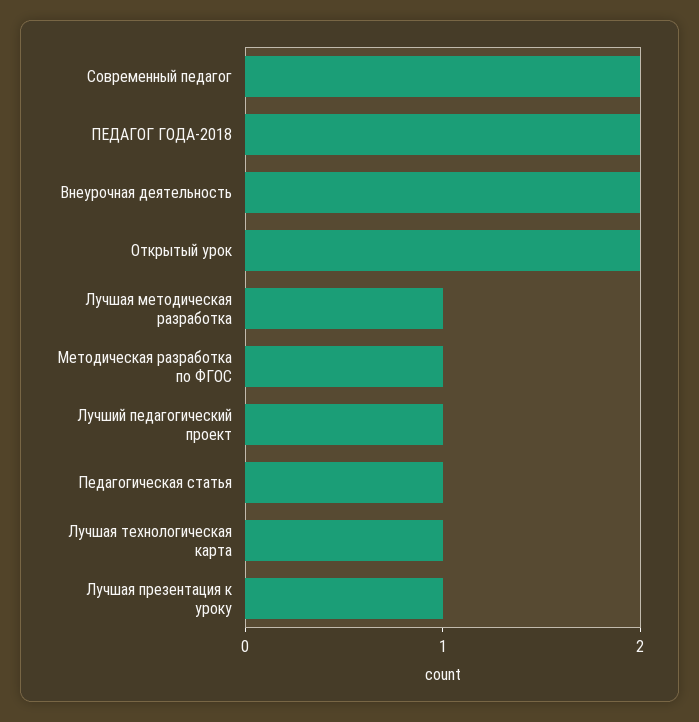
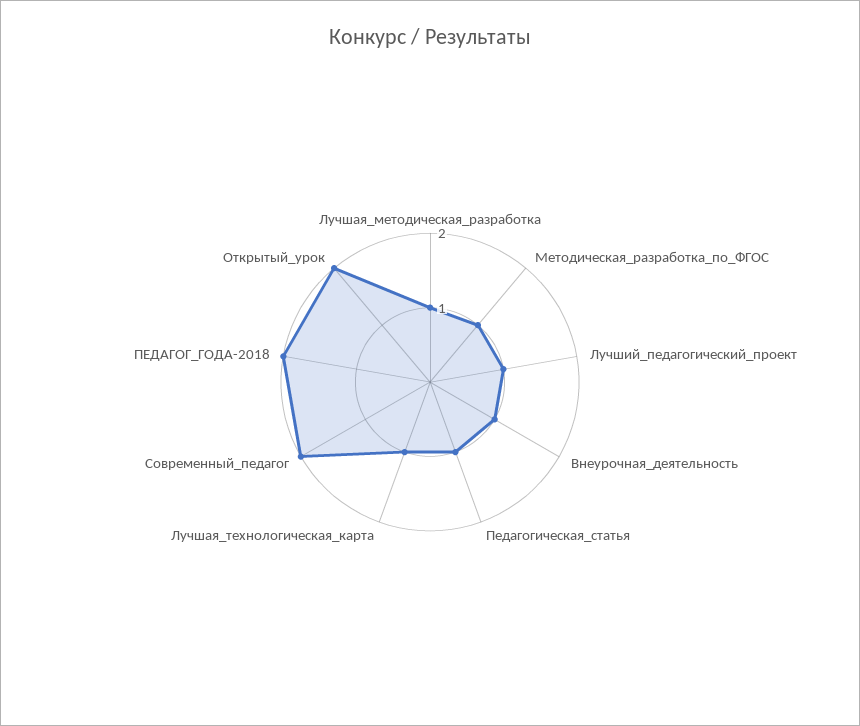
  {
    "Современный педагог": 2,
    "ПЕДАГОГ ГОДА-2018": 2,
-   "Внеурочная деятельность": 2,
+   "Внеурочная деятельность": 1,
    "Открытый урок": 2,
    "Лучшая методическая разработка": 1,
    "Методическая разработка по ФГОС": 1,
    "Лучший педагогический проект": 1,
    "Педагогическая статья": 1,
-   "Лучшая технологическая карта": 1,
+   "Лучшая технологическая карта": 1
-   "Лучшая презентация к уроку": 1
  }

